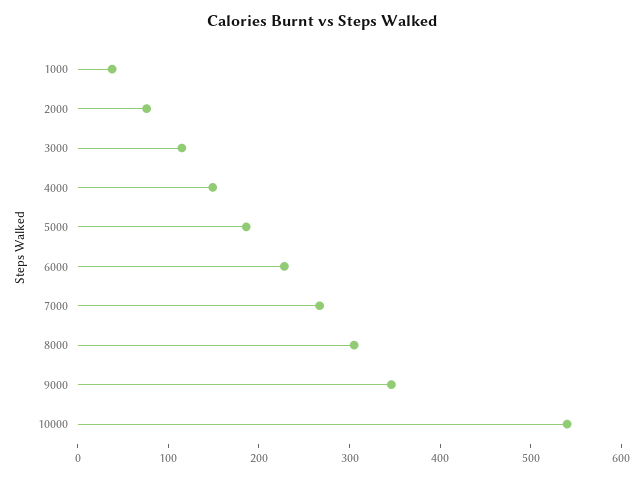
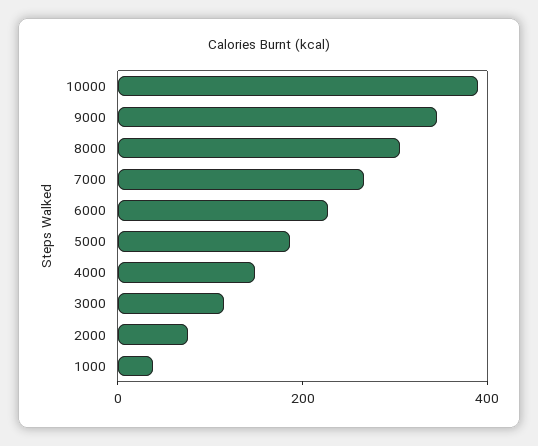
  {
    "1000": 40,
    "2000": 80,
    "3000": 120,
    "4000": 140,
    "5000": 180,
    "6000": 220,
    "7000": 260,
    "8000": 300,
    "9000": 340,
-   "10000": 540
+   "10000": 400
  }

